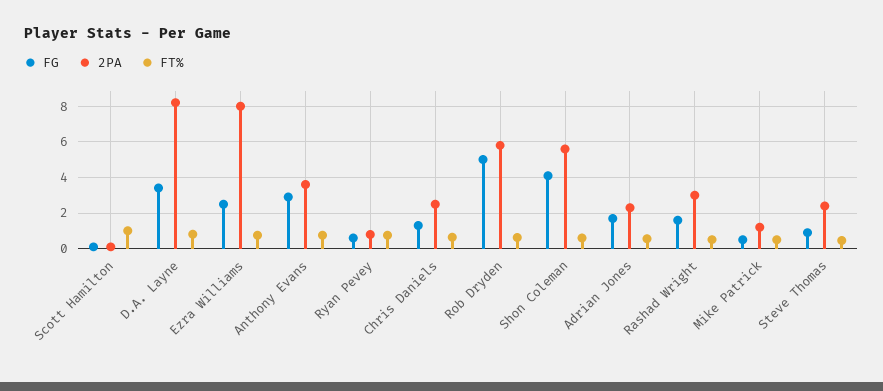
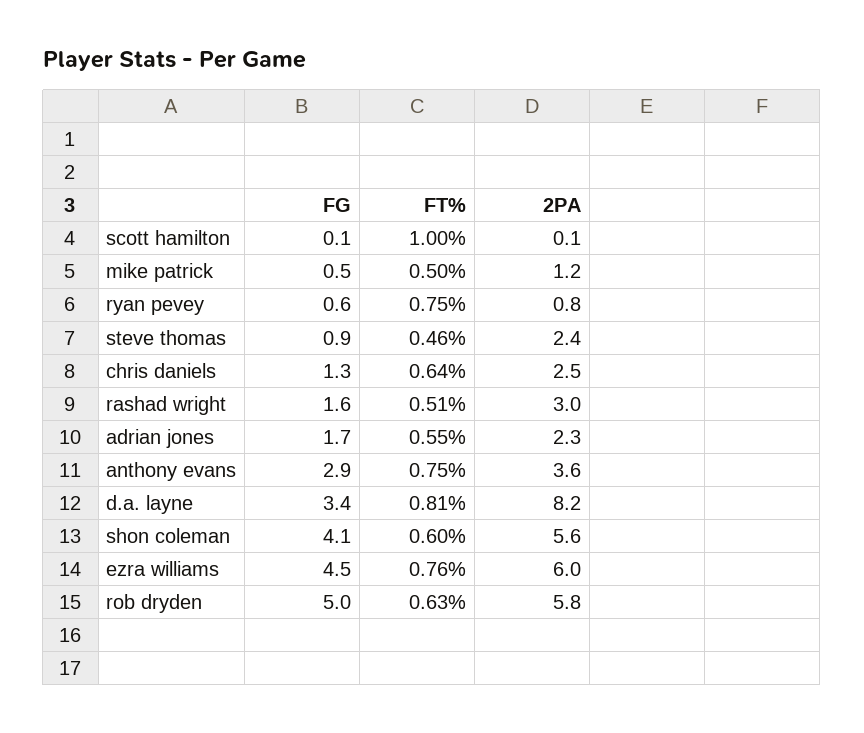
  {
    "FG": {
      "Scott Hamilton": 0.1,
      "D.A. Layne": 3.4,
-     "Ezra Williams": 2.5,
+     "Ezra Williams": 4.5,
      "Anthony Evans": 2.9,
      "Ryan Pevey": 0.6,
      "Chris Daniels": 1.3,
      "Rob Dryden": 5,
      "Shon Coleman": 4.1,
      "Adrian Jones": 1.7,
      "Rashad Wright": 1.6,
      "Mike Patrick": 0.5,
      "Steve Thomas": 0.9
    },
    "2PA": {
      "Scott Hamilton": 0.1,
      "D.A. Layne": 8.2,
-     "Ezra Williams": 8,
+     "Ezra Williams": 6,
      "Anthony Evans": 3.6,
      "Ryan Pevey": 0.8,
      "Chris Daniels": 2.5,
      "Rob Dryden": 5.8,
      "Shon Coleman": 5.6,
      "Adrian Jones": 2.3,
      "Rashad Wright": 3,
      "Mike Patrick": 1.2,
      "Steve Thomas": 2.4
    },
    "FT%": {
      "Scott Hamilton": 1,
      "D.A. Layne": 0.81,
      "Ezra Williams": 0.76,
      "Anthony Evans": 0.75,
      "Ryan Pevey": 0.75,
      "Chris Daniels": 0.64,
      "Rob Dryden": 0.63,
      "Shon Coleman": 0.6,
      "Adrian Jones": 0.55,
      "Rashad Wright": 0.51,
      "Mike Patrick": 0.5,
      "Steve Thomas": 0.46
    }
  }

